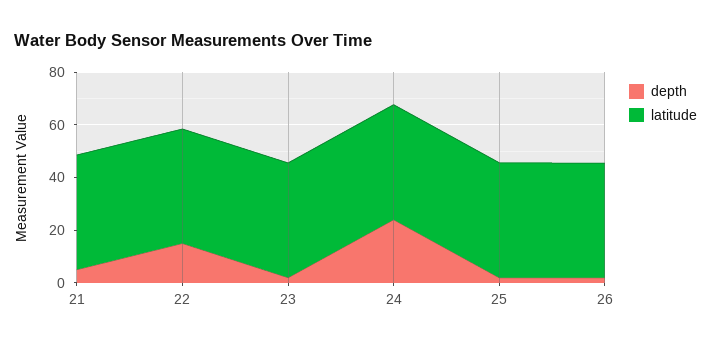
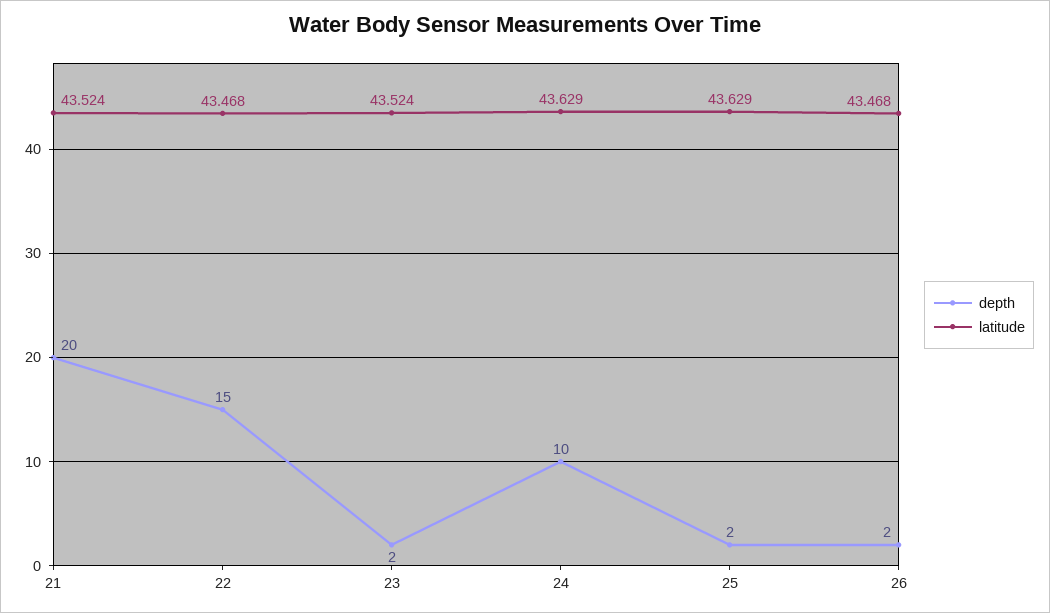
  {
    "depth": {
-     "21": 5,
+     "21": 20,
      "22": 15,
      "23": 2,
-     "24": 25,
+     "24": 10,
      "25": 2,
      "26": 2
    },
    "latitude": {
      "21": 43.524,
      "22": 43.468,
      "23": 43.524,
      "24": 43.629,
      "25": 43.629,
      "26": 43.468
    }
  }

